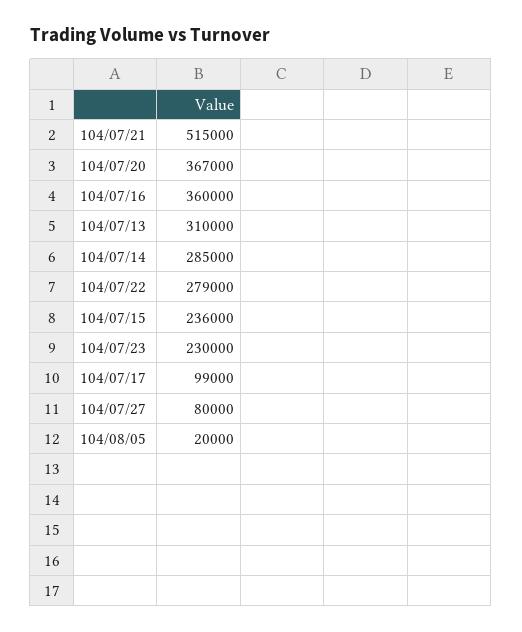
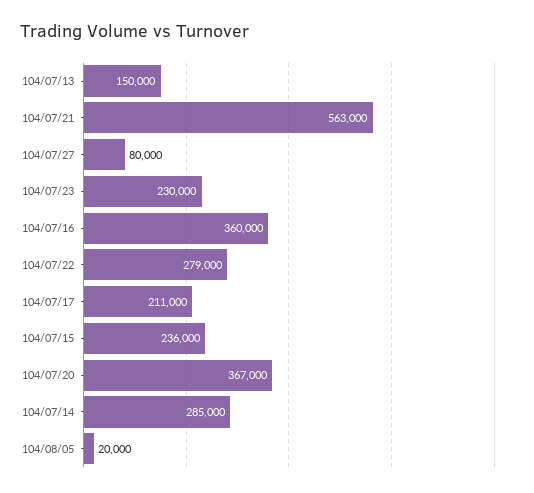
  {
-   "104/07/21": 515000,
+   "104/07/21": 563000,
    "104/07/20": 367000,
    "104/07/16": 360000,
-   "104/07/13": 310000,
+   "104/07/13": 150000,
    "104/07/14": 285000,
    "104/07/22": 279000,
    "104/07/15": 236000,
    "104/07/23": 230000,
-   "104/07/17": 99000,
+   "104/07/17": 211000,
    "104/07/27": 80000,
    "104/08/05": 20000
  }

